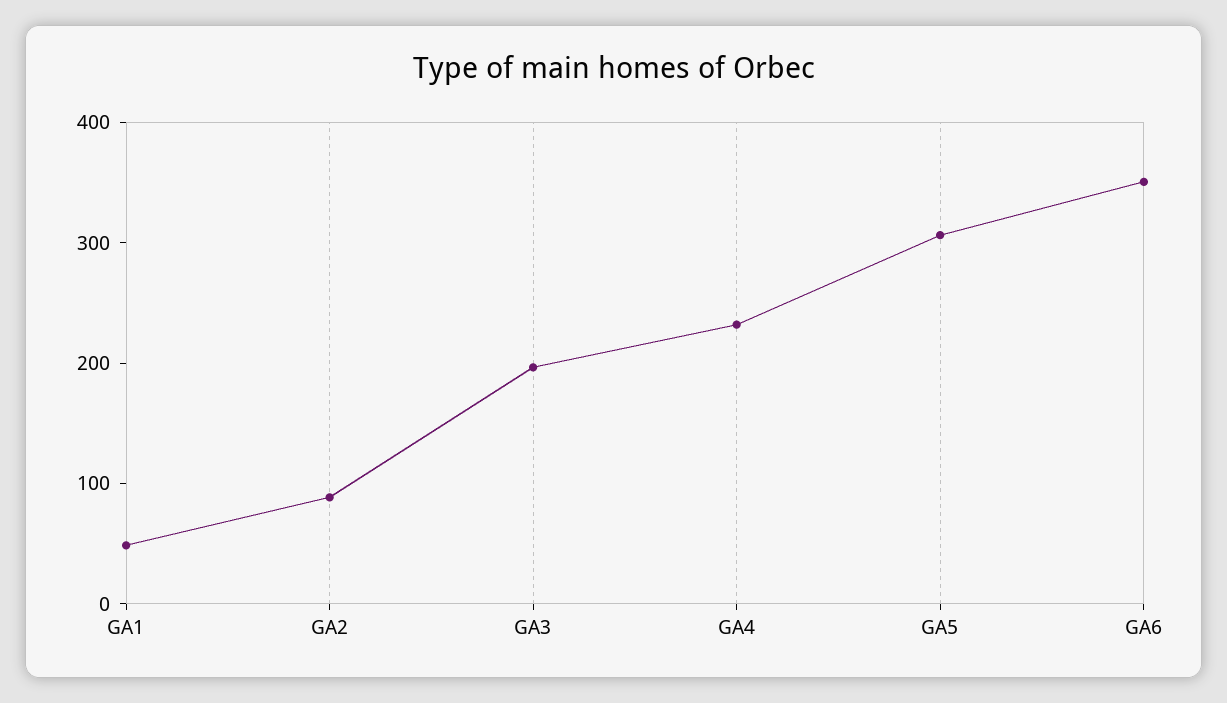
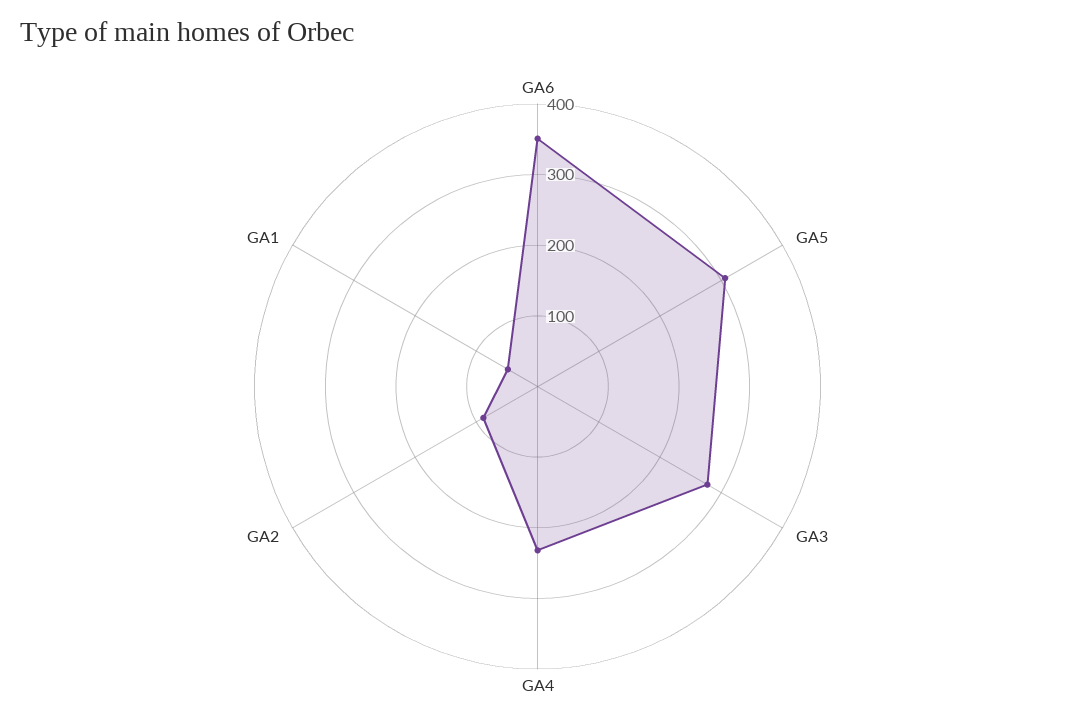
  {
    "GA1": 40,
    "GA2": 80,
-   "GA3": 200,
+   "GA3": 280,
    "GA4": 240,
    "GA5": 300,
    "GA6": 360
  }

